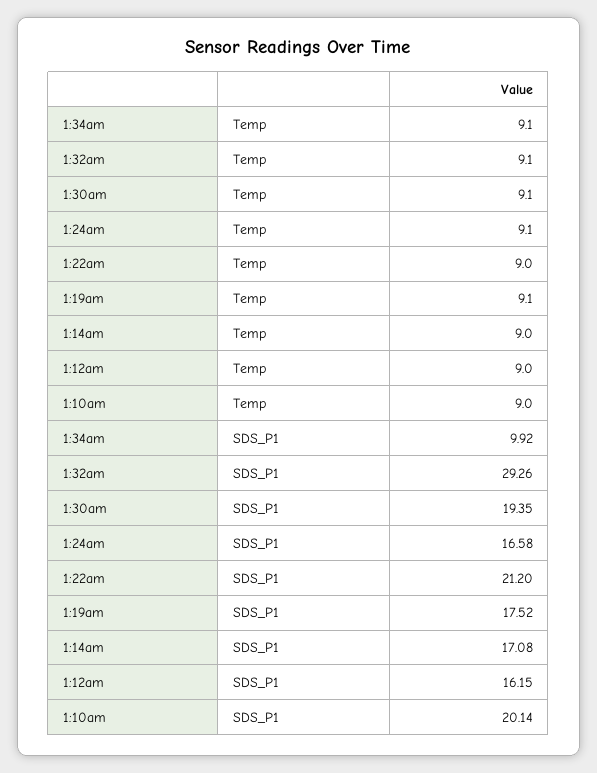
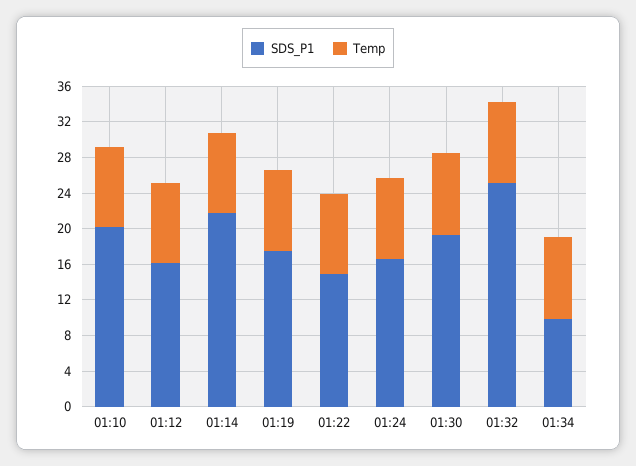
  {
    "Temp": {
      "1:34am": 9.1,
      "1:32am": 9.1,
      "1:30am": 9.1,
      "1:24am": 9.1,
      "1:22am": 9,
      "1:19am": 9.1,
      "1:14am": 9,
      "1:12am": 9,
      "1:10am": 9
    },
    "SDS_P1": {
      "1:34am": 9.92,
-     "1:32am": 29.26,
+     "1:32am": 25,
      "1:30am": 19.35,
      "1:24am": 16.58,
-     "1:22am": 21.2,
+     "1:22am": 15,
      "1:19am": 17.52,
-     "1:14am": 17.08,
+     "1:14am": 22,
      "1:12am": 16.15,
      "1:10am": 20.14
    }
  }

